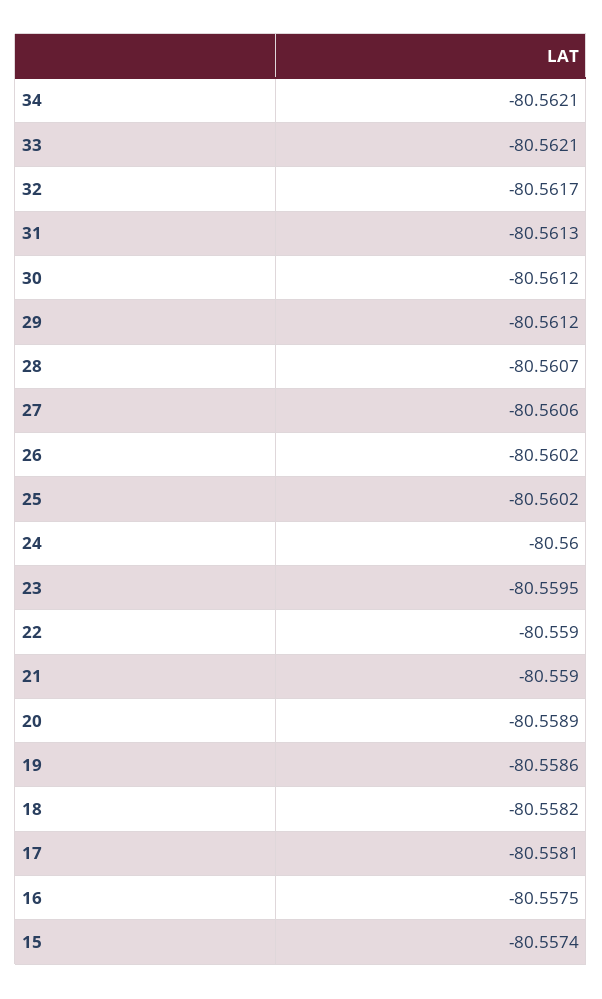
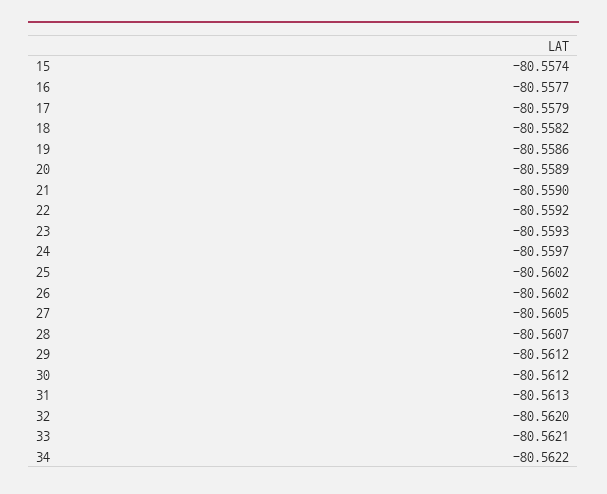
  {
-   "34": -80.5621,
+   "34": -80.5622,
    "33": -80.5621,
-   "32": -80.5617,
+   "32": -80.562,
    "31": -80.5613,
    "30": -80.5612,
    "29": -80.5612,
    "28": -80.5607,
-   "27": -80.5606,
+   "27": -80.5605,
    "26": -80.5602,
    "25": -80.5602,
-   "24": -80.56,
+   "24": -80.5597,
-   "23": -80.5595,
+   "23": -80.5593,
-   "22": -80.559,
+   "22": -80.5592,
    "21": -80.559,
    "20": -80.5589,
    "19": -80.5586,
    "18": -80.5582,
-   "17": -80.5581,
+   "17": -80.5579,
-   "16": -80.5575,
+   "16": -80.5577,
    "15": -80.5574
  }

